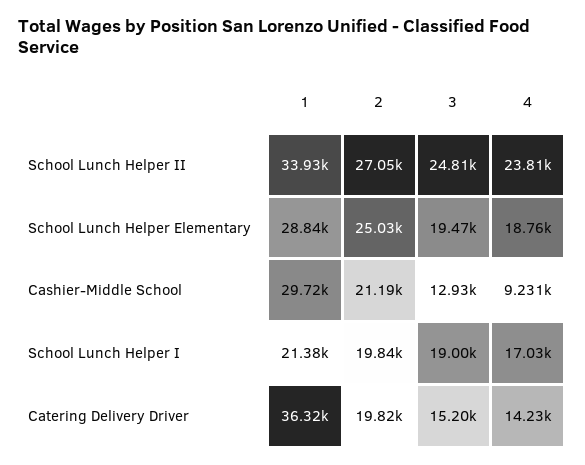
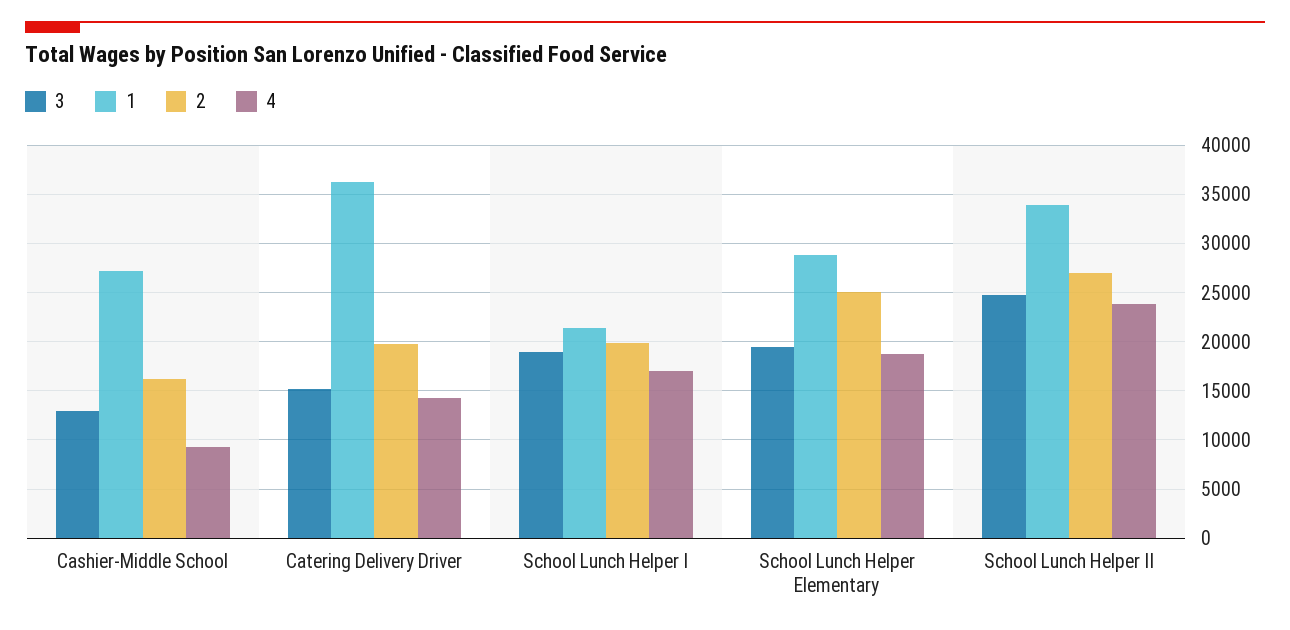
  {
    "1": {
      "School Lunch Helper II": 33930,
      "School Lunch Helper Elementary": 28840,
-     "Cashier-Middle School": 29720,
+     "Cashier-Middle School": 27000,
      "School Lunch Helper I": 21380,
      "Catering Delivery Driver": 36320
    },
    "2": {
      "School Lunch Helper II": 27050,
      "School Lunch Helper Elementary": 25030,
-     "Cashier-Middle School": 21190,
+     "Cashier-Middle School": 16000,
      "School Lunch Helper I": 19840,
      "Catering Delivery Driver": 19820
    },
    "3": {
      "School Lunch Helper II": 24810,
      "School Lunch Helper Elementary": 19470,
      "Cashier-Middle School": 12930,
      "School Lunch Helper I": 19000,
      "Catering Delivery Driver": 15200
    },
    "4": {
      "School Lunch Helper II": 23810,
      "School Lunch Helper Elementary": 18760,
      "Cashier-Middle School": 9231,
      "School Lunch Helper I": 17030,
      "Catering Delivery Driver": 14230
    }
  }

